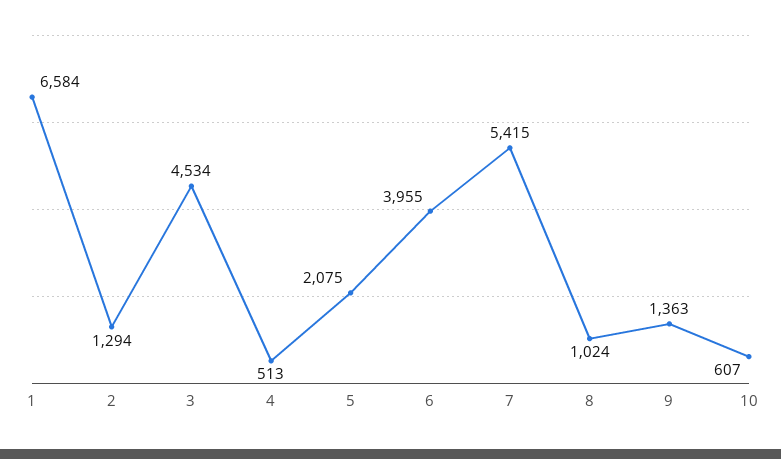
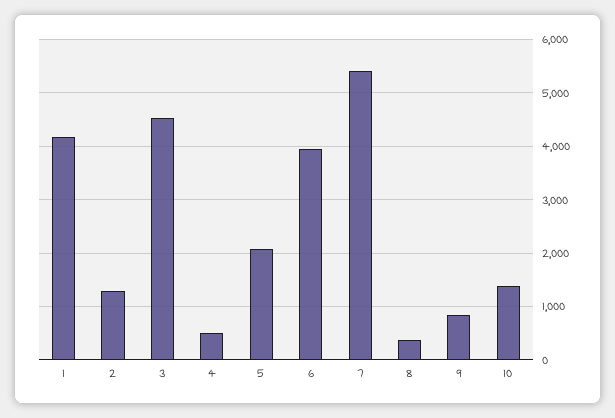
  {
-   "1": 6584,
+   "1": 4200,
    "2": 1294,
    "3": 4534,
    "4": 513,
    "5": 2075,
    "6": 3955,
    "7": 5415,
-   "8": 1024,
+   "8": 400,
-   "9": 1363,
+   "9": 800,
-   "10": 607
+   "10": 1400
  }

